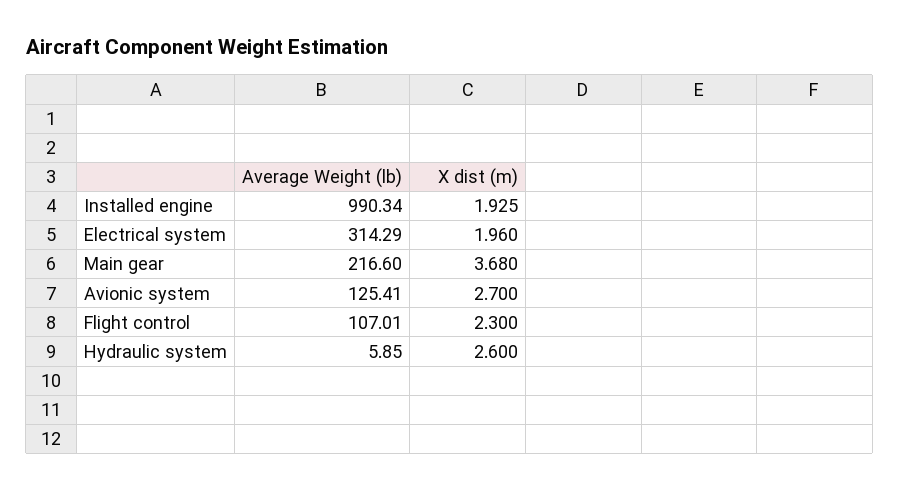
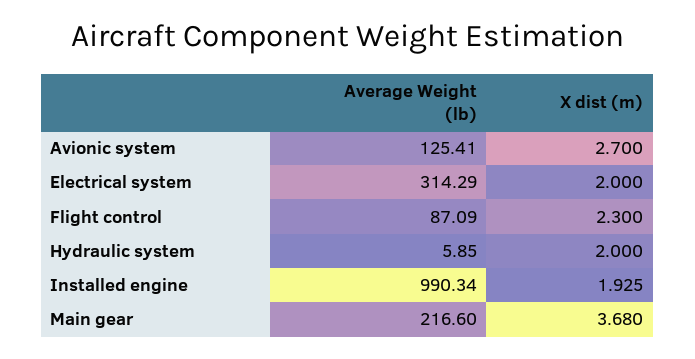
  {
    "Average Weight (lb)": {
      "Installed engine": 990.34,
      "Electrical system": 314.29,
      "Main gear": 216.6,
      "Avionic system": 125.41,
-     "Flight control": 107.01,
+     "Flight control": 87.09,
      "Hydraulic system": 5.85
    },
    "X dist (m)": {
      "Installed engine": 1.925,
-     "Electrical system": 1.96,
+     "Electrical system": 2,
      "Main gear": 3.68,
      "Avionic system": 2.7,
      "Flight control": 2.3,
-     "Hydraulic system": 2.6
+     "Hydraulic system": 2
    }
  }

